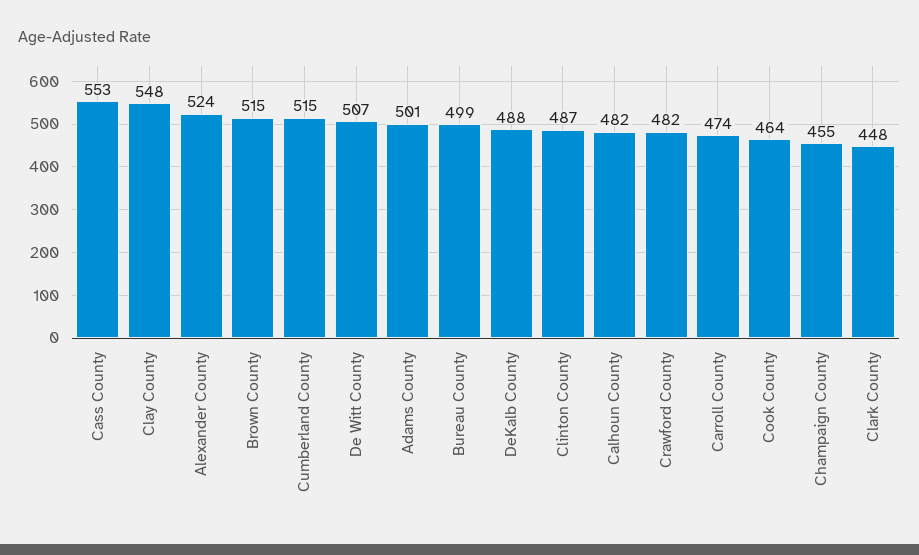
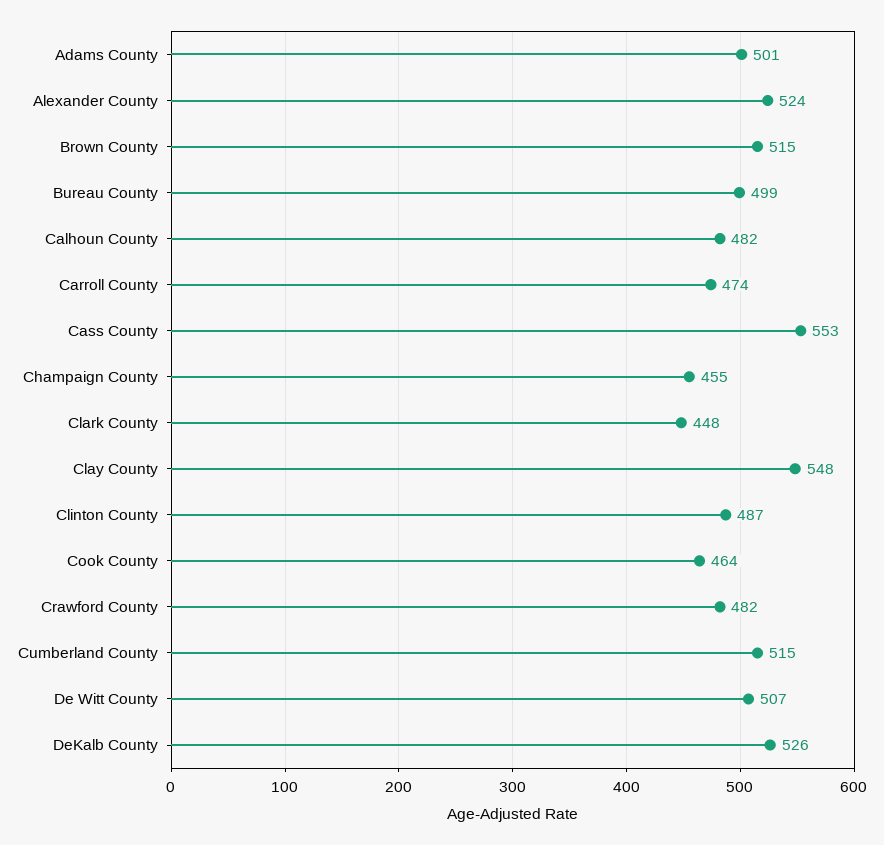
  {
    "Cass County": 553,
    "Clay County": 548,
    "Alexander County": 524,
    "Brown County": 515,
    "Cumberland County": 515,
    "De Witt County": 507,
    "Adams County": 501,
    "Bureau County": 499,
-   "DeKalb County": 488,
+   "DeKalb County": 526,
    "Clinton County": 487,
    "Calhoun County": 482,
    "Crawford County": 482,
    "Carroll County": 474,
    "Cook County": 464,
    "Champaign County": 455,
    "Clark County": 448
  }

